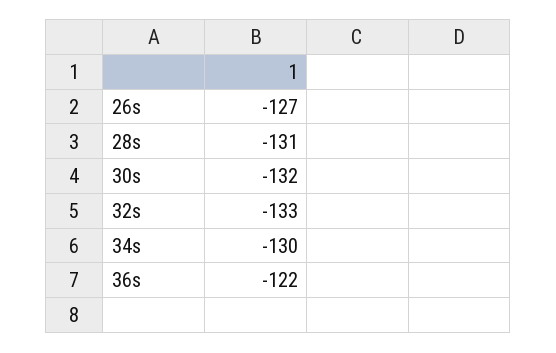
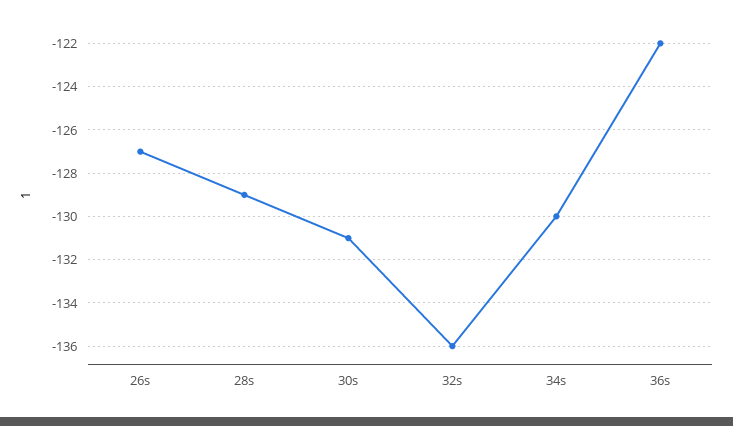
  {
    "26s": -127,
-   "28s": -131,
+   "28s": -129,
-   "30s": -132,
+   "30s": -131,
-   "32s": -133,
+   "32s": -136,
    "34s": -130,
    "36s": -122
  }

